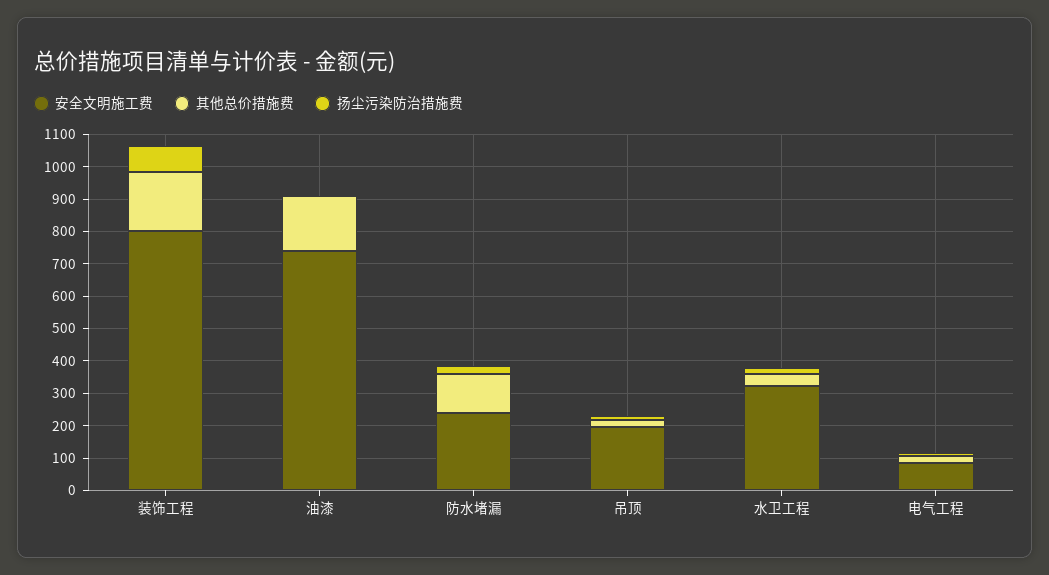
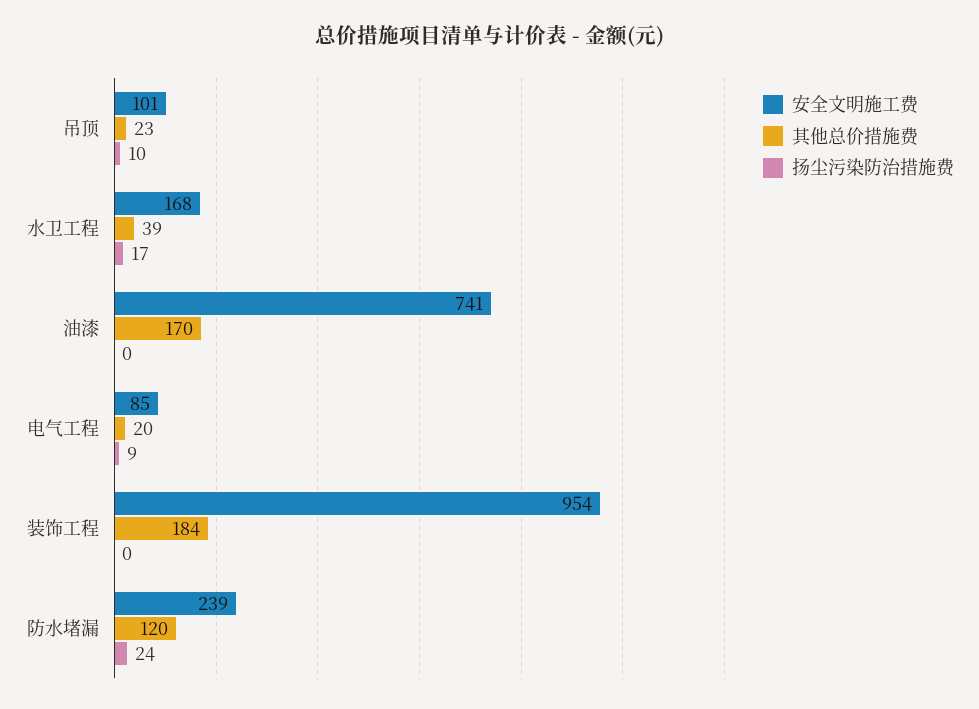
  {
    "安全文明施工费": {
-     "装饰工程": 800,
+     "装饰工程": 954,
      "油漆": 741,
      "防水堵漏": 239,
-     "吊顶": 200,
+     "吊顶": 101,
-     "水卫工程": 325,
+     "水卫工程": 168,
      "电气工程": 85
    },
    "其他总价措施费": {
      "装饰工程": 184,
      "油漆": 170,
      "防水堵漏": 120,
      "吊顶": 23,
      "水卫工程": 39,
      "电气工程": 20
    },
    "扬尘污染防治措施费": {
-     "装饰工程": 75,
+     "装饰工程": 0,
      "油漆": 0,
      "防水堵漏": 24,
      "吊顶": 10,
      "水卫工程": 17,
      "电气工程": 9
    }
  }

